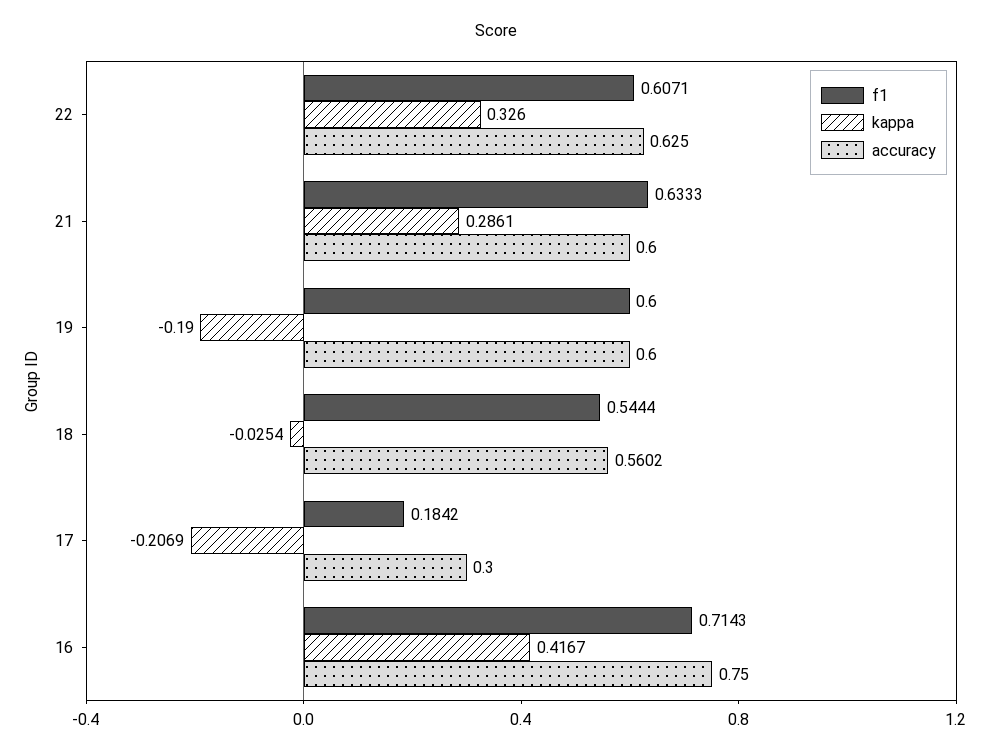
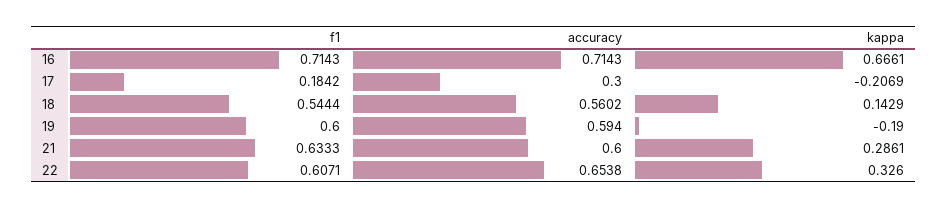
  {
    "f1": {
      "22": 0.6071,
      "21": 0.6333,
      "19": 0.6,
      "18": 0.5444,
      "17": 0.1842,
      "16": 0.7143
    },
    "kappa": {
      "22": 0.326,
      "21": 0.2861,
      "19": -0.19,
-     "18": -0.0254,
+     "18": 0.1429,
      "17": -0.2069,
-     "16": 0.4167
+     "16": 0.6661
    },
    "accuracy": {
-     "22": 0.625,
+     "22": 0.6538,
      "21": 0.6,
-     "19": 0.6,
+     "19": 0.594,
      "18": 0.5602,
      "17": 0.3,
-     "16": 0.75
+     "16": 0.7143
    }
  }

